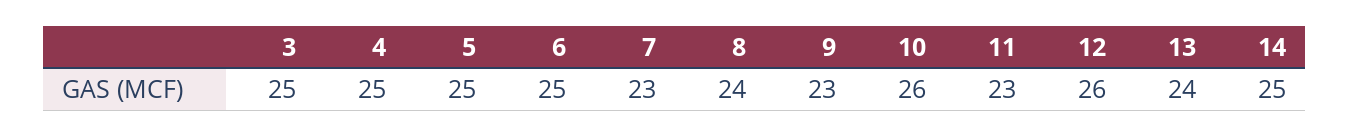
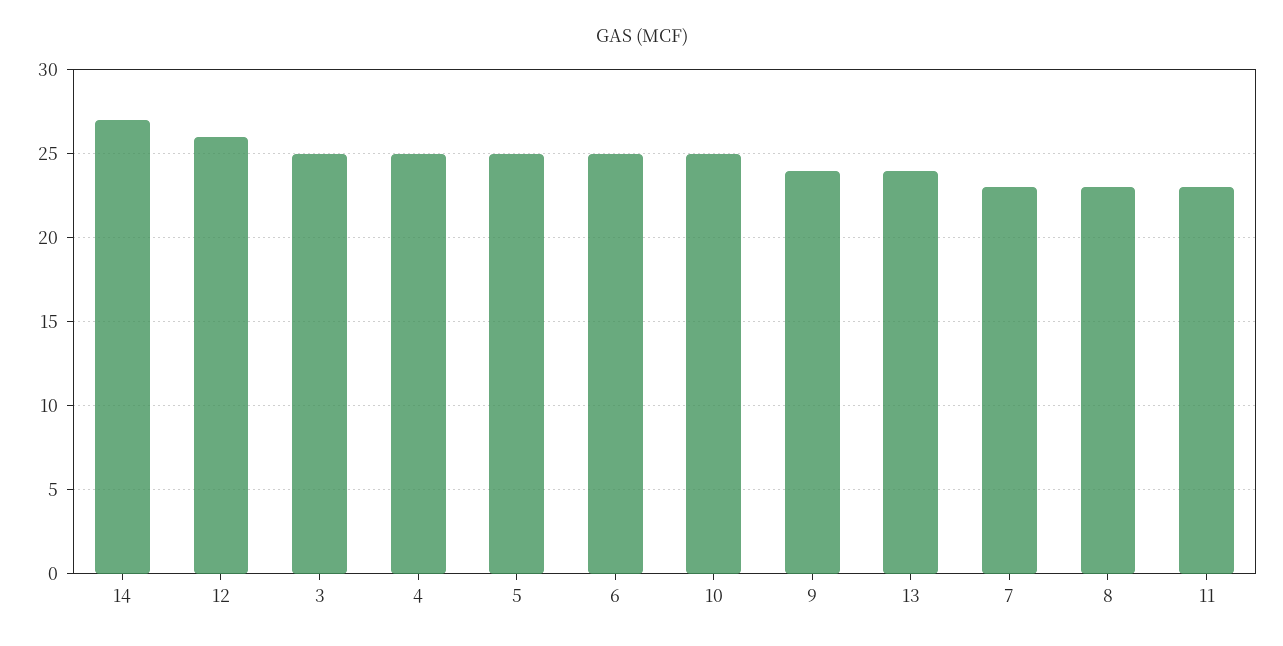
  {
    "3": 25,
    "4": 25,
    "5": 25,
    "6": 25,
    "7": 23,
-   "8": 24,
+   "8": 23,
-   "9": 23,
+   "9": 24,
-   "10": 26,
+   "10": 25,
    "11": 23,
    "12": 26,
    "13": 24,
-   "14": 25
+   "14": 27
  }

